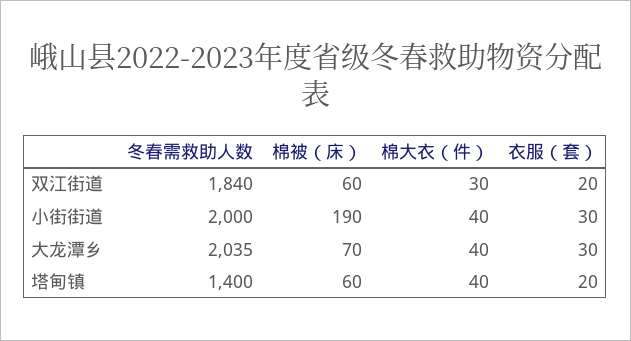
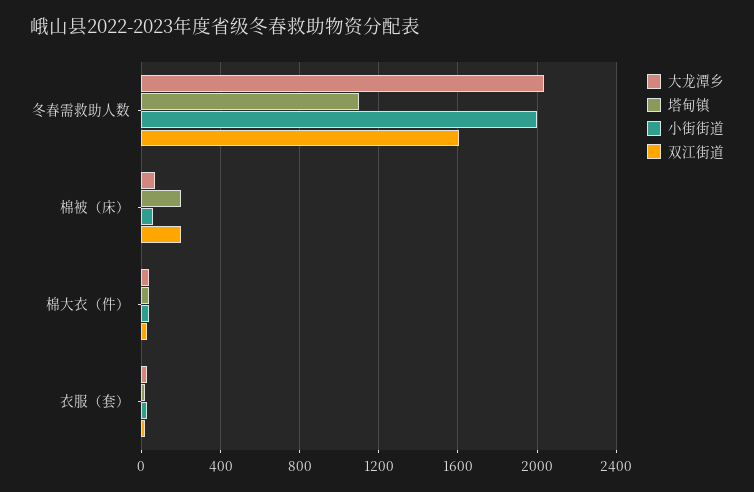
  {
    "双江街道": {
-     "冬春需救助人数": 1840,
+     "冬春需救助人数": 1600,
-     "棉被（床）": 60,
+     "棉被（床）": 200,
      "棉大衣（件）": 30,
      "衣服（套）": 20
    },
    "小街街道": {
      "冬春需救助人数": 2000,
-     "棉被（床）": 190,
+     "棉被（床）": 50,
      "棉大衣（件）": 40,
      "衣服（套）": 30
    },
    "大龙潭乡": {
      "冬春需救助人数": 2035,
      "棉被（床）": 70,
      "棉大衣（件）": 40,
      "衣服（套）": 30
    },
    "塔甸镇": {
-     "冬春需救助人数": 1400,
+     "冬春需救助人数": 1100,
-     "棉被（床）": 60,
+     "棉被（床）": 200,
      "棉大衣（件）": 40,
      "衣服（套）": 20
    }
  }

